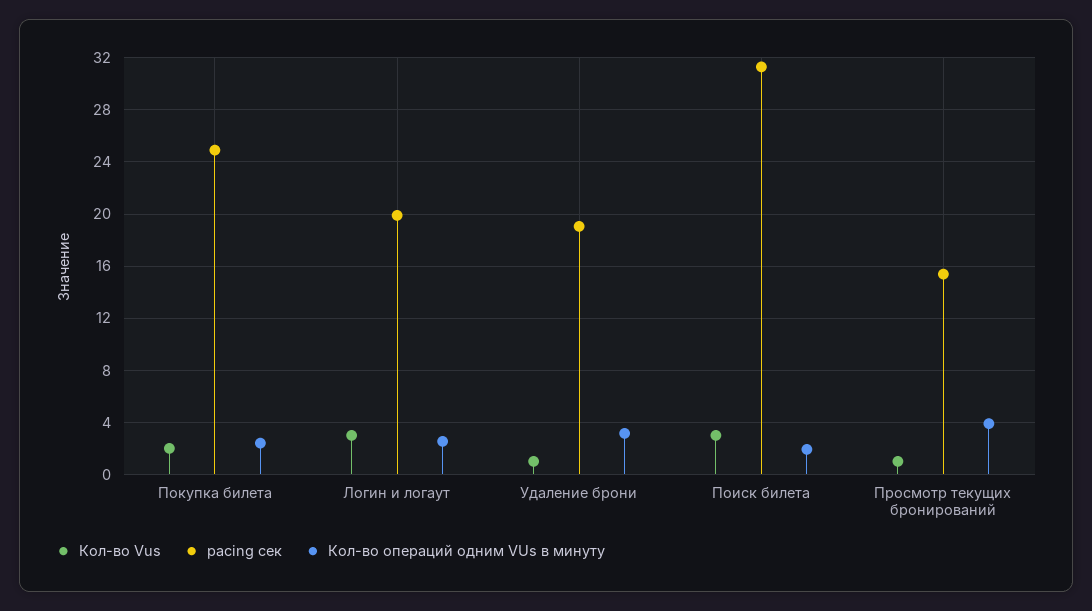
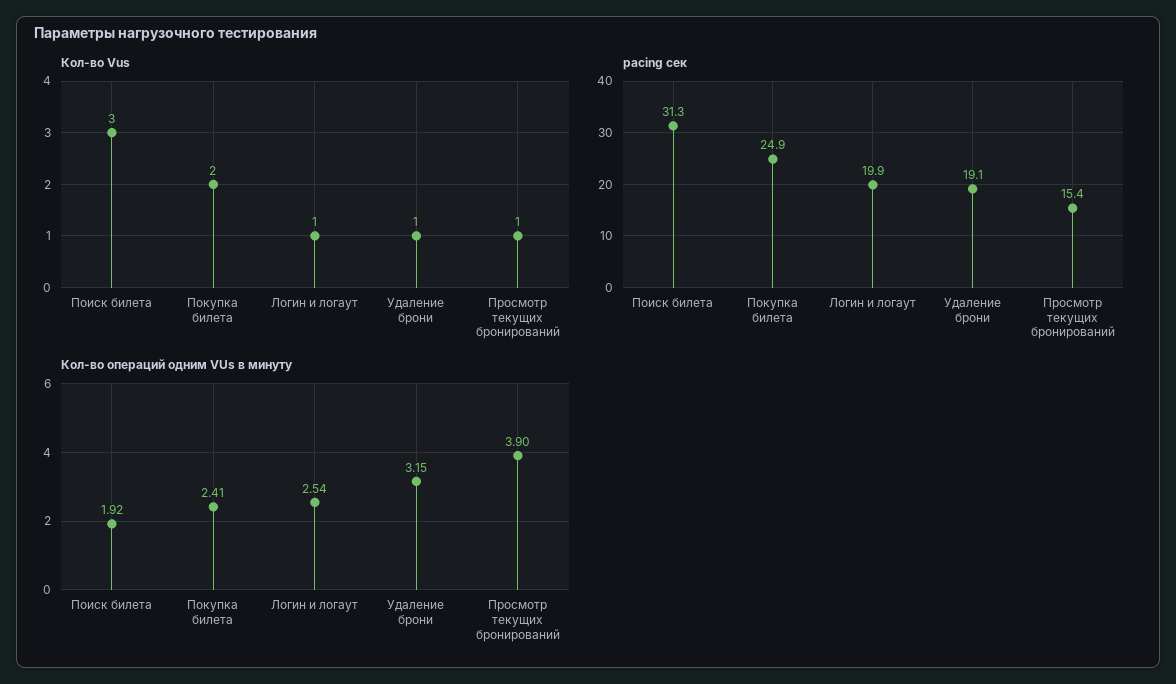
  {
    "Кол-во Vus": {
      "Покупка билета": 2,
-     "Логин и логаут": 3,
+     "Логин и логаут": 1,
      "Удаление брони": 1,
      "Поиск билета": 3,
      "Просмотр текущих бронирований": 1
    },
    "pacing сек": {
      "Покупка билета": 24.9,
      "Логин и логаут": 19.9,
      "Удаление брони": 19.1,
      "Поиск билета": 31.3,
      "Просмотр текущих бронирований": 15.4
    },
    "Кол-во операций одним VUs в минуту": {
      "Покупка билета": 2.41,
      "Логин и логаут": 2.54,
      "Удаление брони": 3.15,
      "Поиск билета": 1.92,
      "Просмотр текущих бронирований": 3.9
    }
  }

